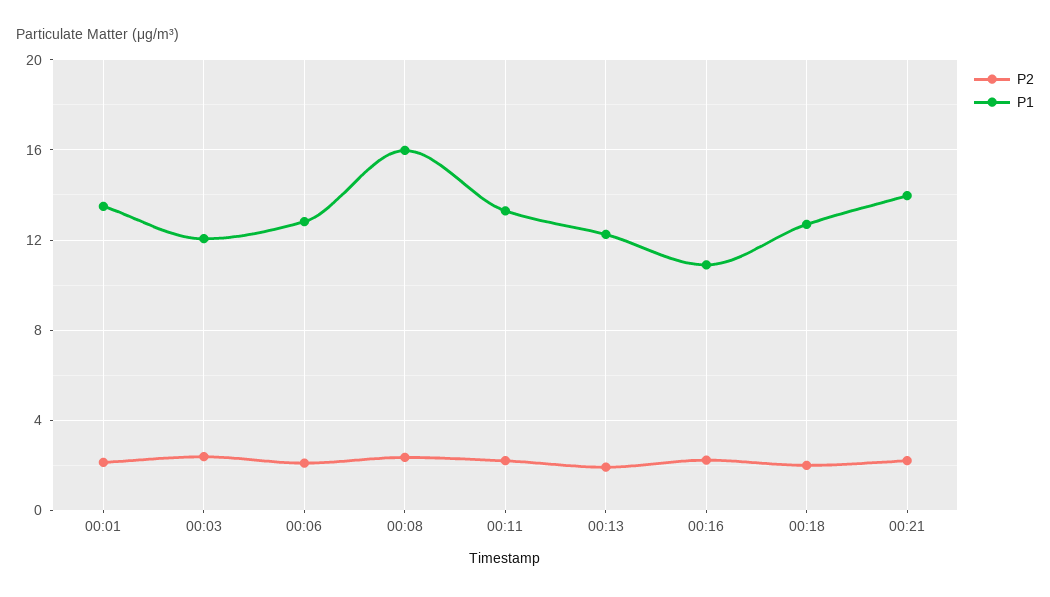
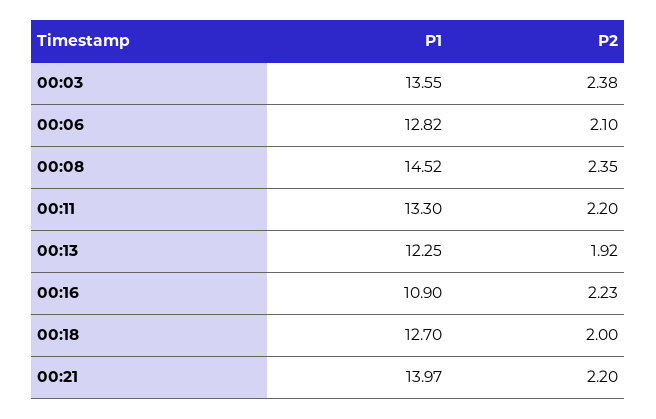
  {
    "P2": {
-     "00:01": 2,
      "00:03": 2.38,
      "00:06": 2.1,
      "00:08": 2.35,
      "00:11": 2.2,
      "00:13": 1.92,
      "00:16": 2.23,
      "00:18": 2,
      "00:21": 2.2
    },
    "P1": {
-     "00:01": 13.5,
-     "00:03": 12,
+     "00:03": 13.55,
      "00:06": 12.82,
-     "00:08": 16,
+     "00:08": 14.52,
      "00:11": 13.3,
      "00:13": 12.25,
      "00:16": 10.9,
      "00:18": 12.7,
      "00:21": 13.97
    }
  }

